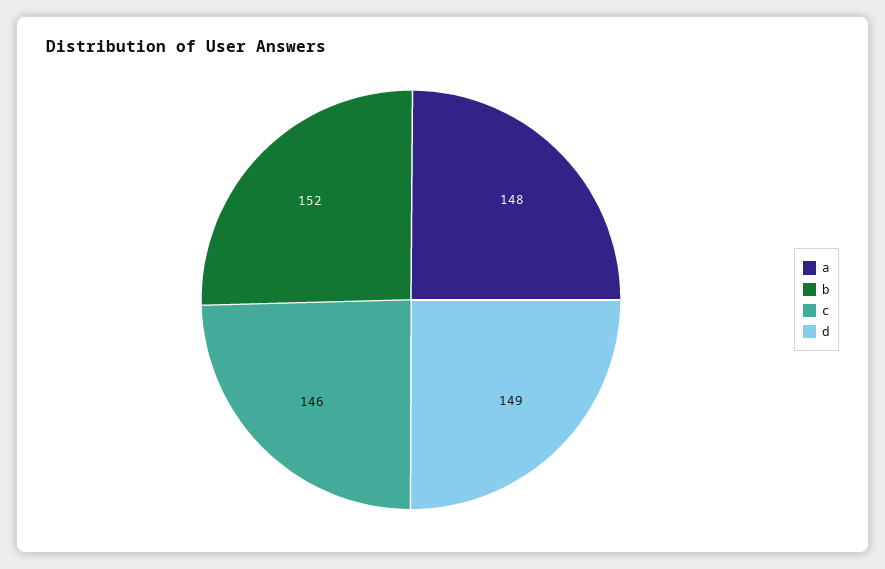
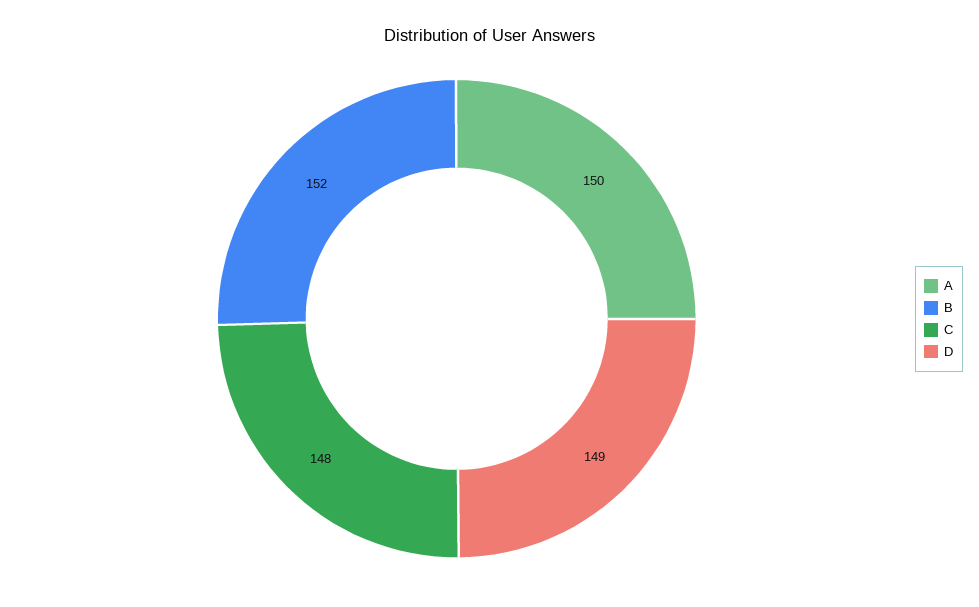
  {
-   "a": 148,
+   "a": 150,
    "b": 152,
-   "c": 146,
+   "c": 148,
    "d": 149
  }

